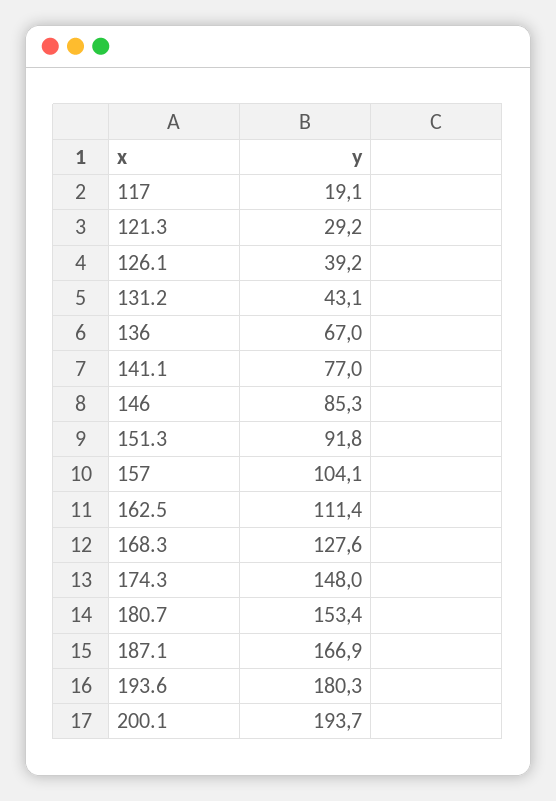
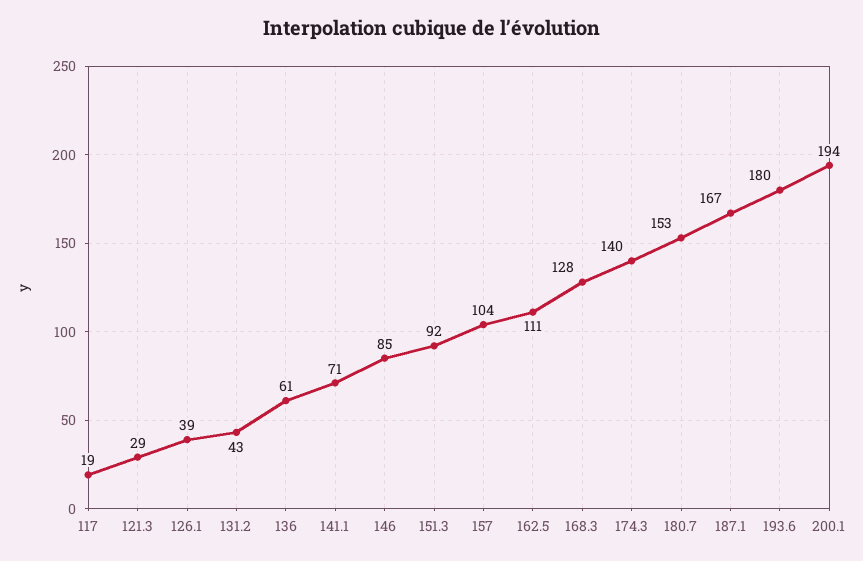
  {
    "117": 19.1,
    "121.3": 29.2,
    "126.1": 39.2,
    "131.2": 43.1,
-   "136": 67,
+   "136": 61,
-   "141.1": 77,
+   "141.1": 71,
    "146": 85.3,
    "151.3": 91.8,
    "157": 104.1,
    "162.5": 111.4,
    "168.3": 127.6,
-   "174.3": 148,
+   "174.3": 140,
    "180.7": 153.4,
    "187.1": 166.9,
    "193.6": 180.3,
    "200.1": 193.7
  }

